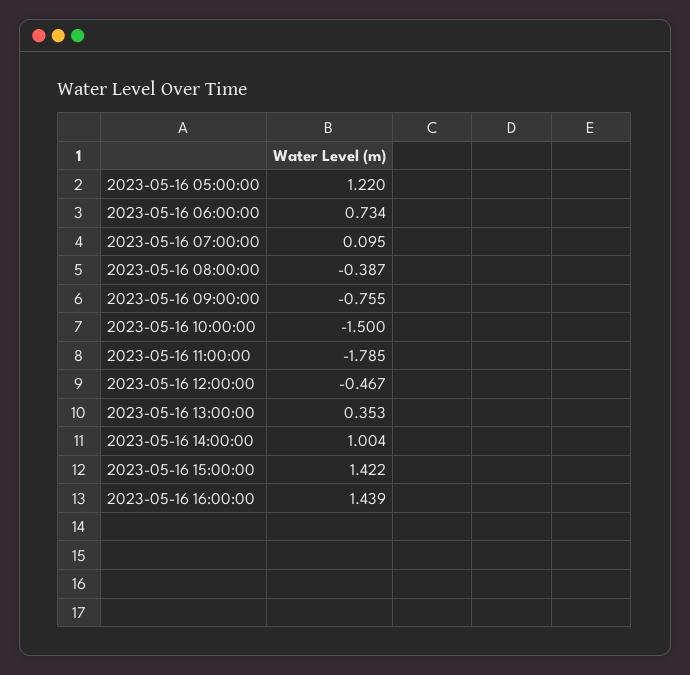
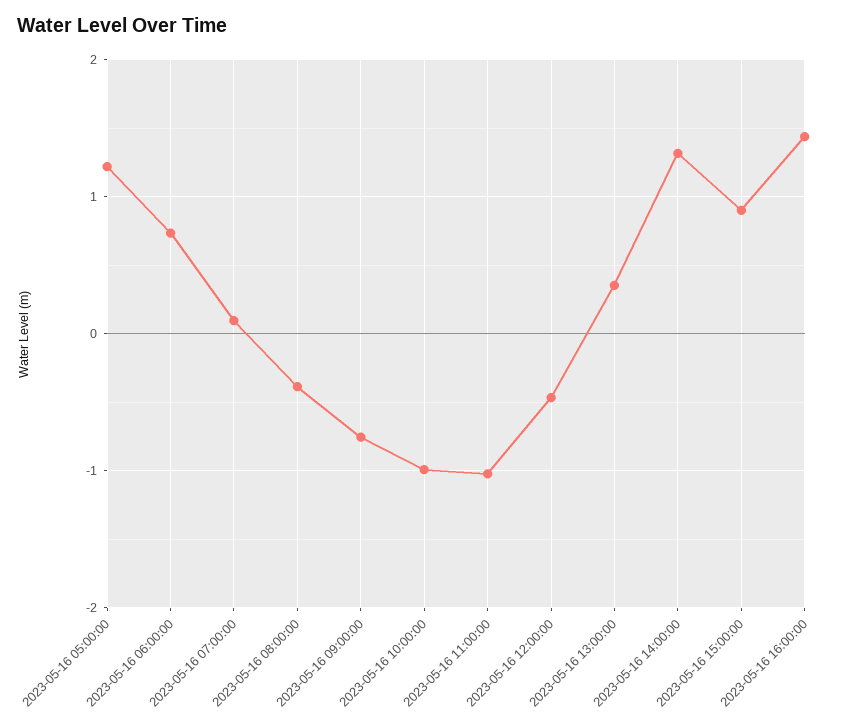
  {
    "2023-05-16 05:00:00": 1.22,
    "2023-05-16 06:00:00": 0.734,
    "2023-05-16 07:00:00": 0.095,
    "2023-05-16 08:00:00": -0.387,
    "2023-05-16 09:00:00": -0.755,
-   "2023-05-16 10:00:00": -1.5,
+   "2023-05-16 10:00:00": -1,
-   "2023-05-16 11:00:00": -1.785,
+   "2023-05-16 11:00:00": -1,
    "2023-05-16 12:00:00": -0.467,
    "2023-05-16 13:00:00": 0.353,
-   "2023-05-16 14:00:00": 1.004,
+   "2023-05-16 14:00:00": 1.3,
-   "2023-05-16 15:00:00": 1.422,
+   "2023-05-16 15:00:00": 0.9,
    "2023-05-16 16:00:00": 1.439
  }

